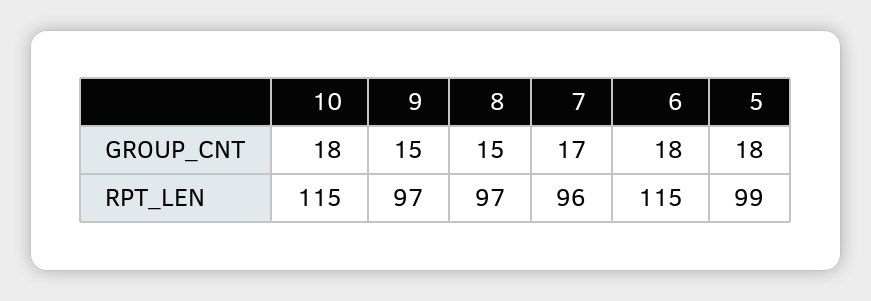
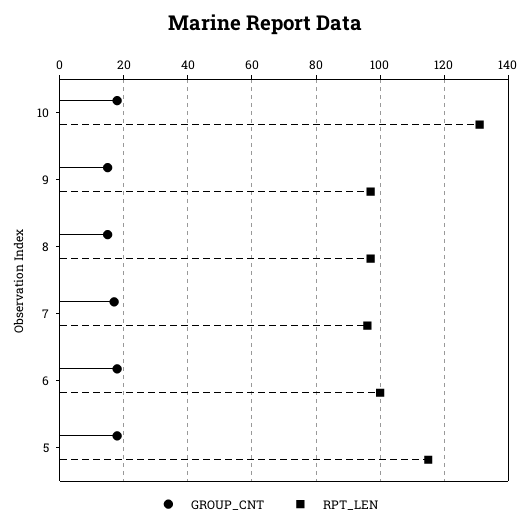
  {
    "GROUP_CNT": {
      "10": 18,
      "9": 15,
      "8": 15,
      "7": 17,
      "6": 18,
      "5": 18
    },
    "RPT_LEN": {
-     "10": 115,
+     "10": 130,
      "9": 97,
      "8": 97,
      "7": 96,
-     "6": 115,
+     "6": 100,
-     "5": 99
+     "5": 115
    }
  }

